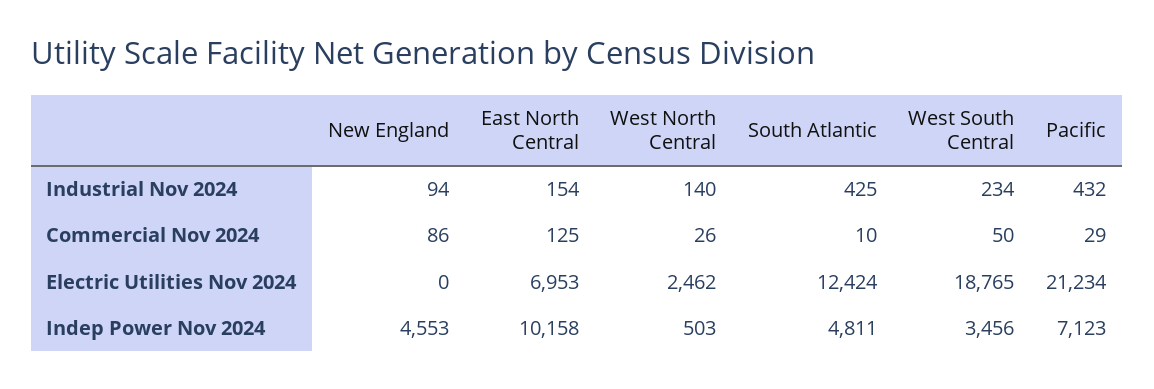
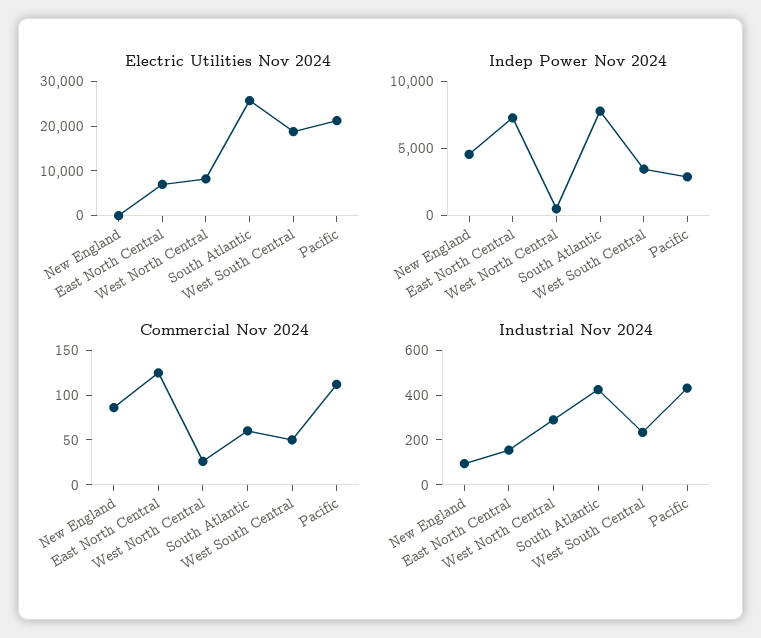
  {
    "Industrial Nov 2024": {
      "New England": 94,
      "East North Central": 154,
-     "West North Central": 140,
+     "West North Central": 300,
      "South Atlantic": 425,
      "West South Central": 234,
      "Pacific": 432
    },
    "Commercial Nov 2024": {
      "New England": 86,
      "East North Central": 125,
      "West North Central": 26,
-     "South Atlantic": 10,
+     "South Atlantic": 60,
      "West South Central": 50,
-     "Pacific": 29
+     "Pacific": 110
    },
    "Electric Utilities Nov 2024": {
      "New England": 0,
      "East North Central": 6953,
-     "West North Central": 2462,
+     "West North Central": 8000,
-     "South Atlantic": 12424,
+     "South Atlantic": 26000,
      "West South Central": 18765,
      "Pacific": 21234
    },
    "Indep Power Nov 2024": {
      "New England": 4553,
-     "East North Central": 10158,
+     "East North Central": 7000,
      "West North Central": 503,
-     "South Atlantic": 4811,
+     "South Atlantic": 8000,
      "West South Central": 3456,
-     "Pacific": 7123
+     "Pacific": 3000
    }
  }

